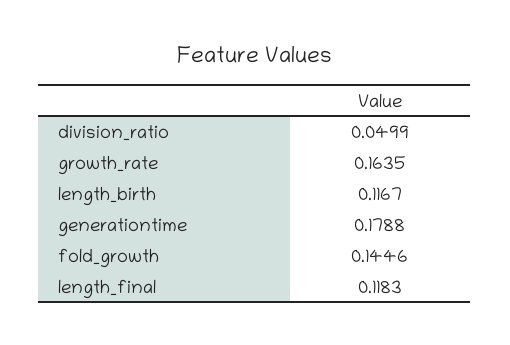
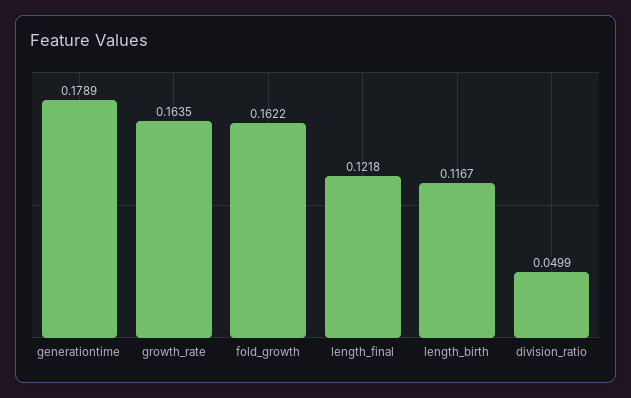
  {
    "division_ratio": 0.0499,
    "growth_rate": 0.1635,
    "length_birth": 0.1167,
-   "generationtime": 0.1788,
+   "generationtime": 0.1789,
-   "fold_growth": 0.1446,
+   "fold_growth": 0.1622,
-   "length_final": 0.1183
+   "length_final": 0.1218
  }

